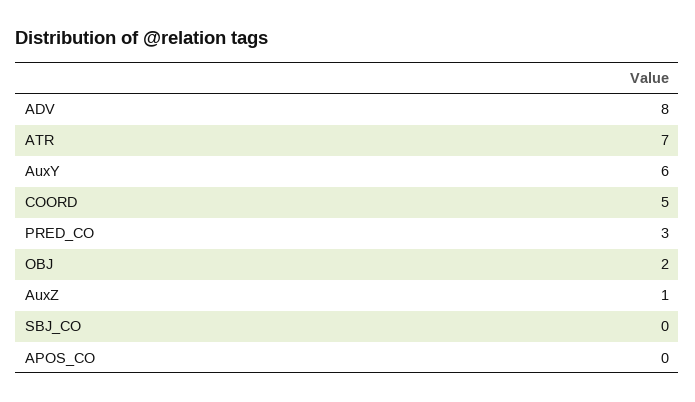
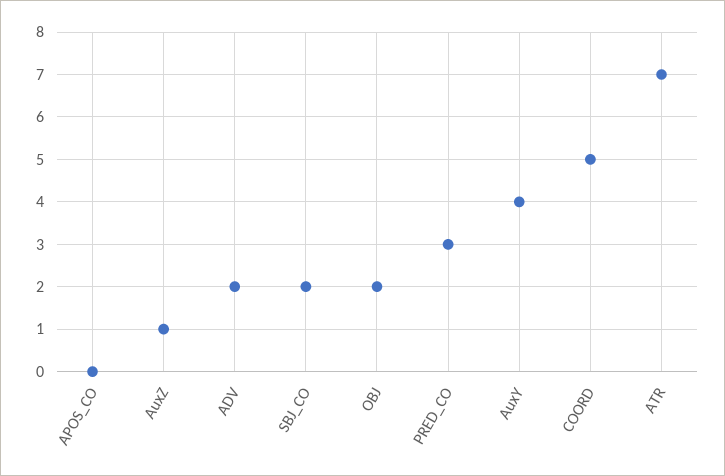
  {
-   "ADV": 8,
+   "ADV": 2,
    "ATR": 7,
-   "AuxY": 6,
+   "AuxY": 4,
    "COORD": 5,
    "PRED_CO": 3,
    "OBJ": 2,
    "AuxZ": 1,
-   "SBJ_CO": 0,
+   "SBJ_CO": 2,
    "APOS_CO": 0
  }

